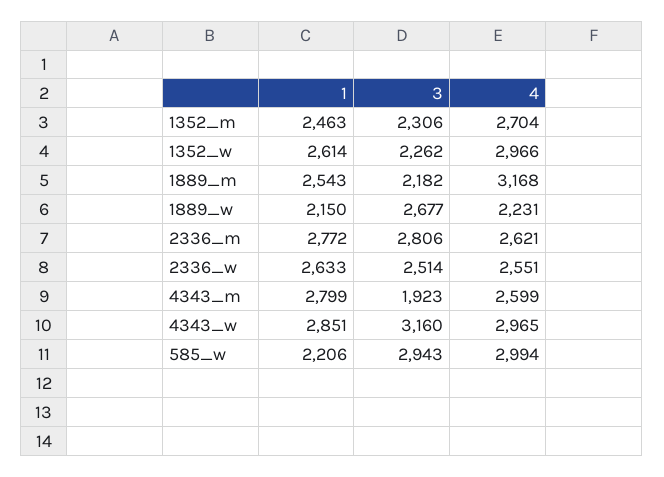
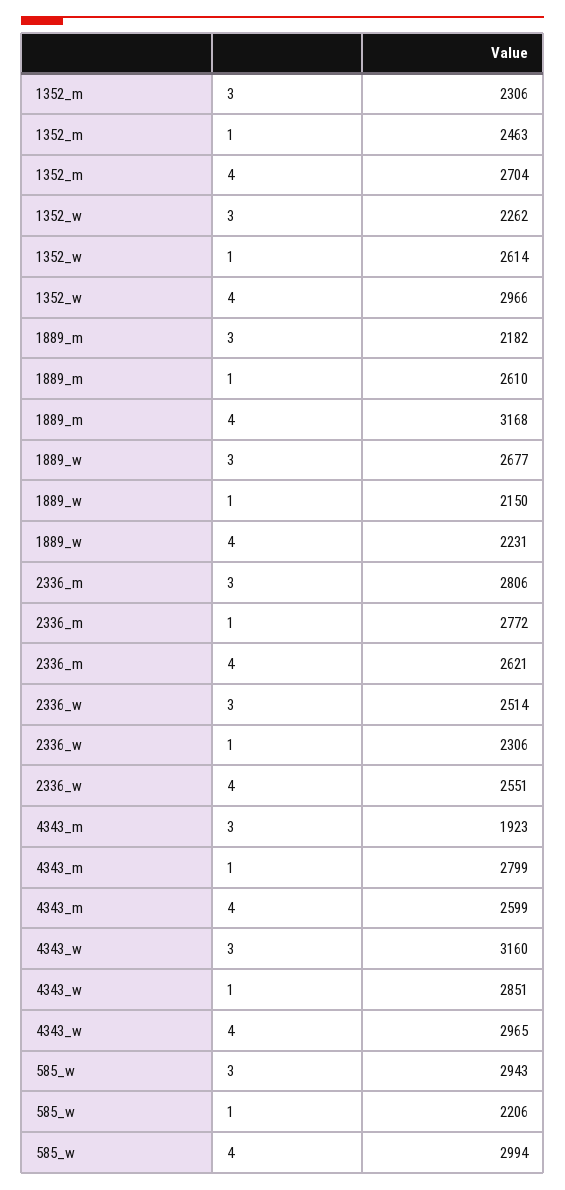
  {
    "1": {
      "1352_m": 2463,
      "1352_w": 2614,
-     "1889_m": 2543,
+     "1889_m": 2610,
      "1889_w": 2150,
      "2336_m": 2772,
-     "2336_w": 2633,
+     "2336_w": 2306,
      "4343_m": 2799,
      "4343_w": 2851,
      "585_w": 2206
    },
    "3": {
      "1352_m": 2306,
      "1352_w": 2262,
      "1889_m": 2182,
      "1889_w": 2677,
      "2336_m": 2806,
      "2336_w": 2514,
      "4343_m": 1923,
      "4343_w": 3160,
      "585_w": 2943
    },
    "4": {
      "1352_m": 2704,
      "1352_w": 2966,
      "1889_m": 3168,
      "1889_w": 2231,
      "2336_m": 2621,
      "2336_w": 2551,
      "4343_m": 2599,
      "4343_w": 2965,
      "585_w": 2994
    }
  }

